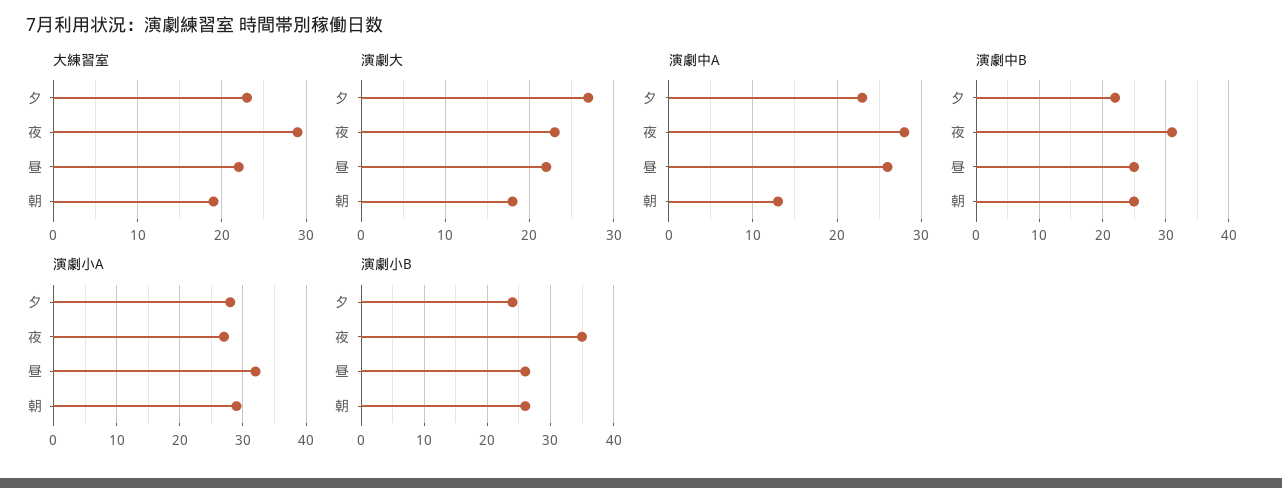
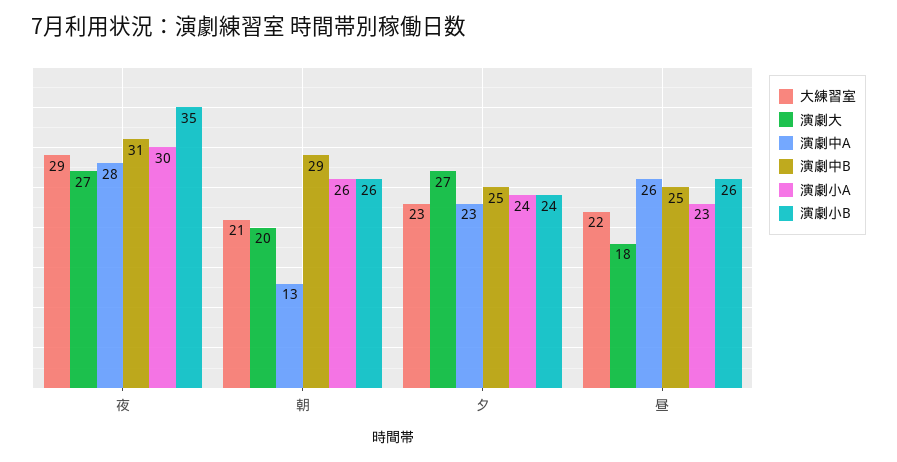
  {
    "大練習室": {
      "夕": 23,
      "夜": 29,
      "昼": 22,
-     "朝": 19
+     "朝": 21
    },
    "演劇大": {
      "夕": 27,
-     "夜": 23,
+     "夜": 27,
-     "昼": 22,
+     "昼": 18,
-     "朝": 18
+     "朝": 20
    },
    "演劇中A": {
      "夕": 23,
      "夜": 28,
      "昼": 26,
      "朝": 13
    },
    "演劇中B": {
-     "夕": 22,
+     "夕": 25,
      "夜": 31,
      "昼": 25,
-     "朝": 25
+     "朝": 29
    },
    "演劇小A": {
-     "夕": 28,
+     "夕": 24,
-     "夜": 27,
+     "夜": 30,
-     "昼": 32,
+     "昼": 23,
-     "朝": 29
+     "朝": 26
    },
    "演劇小B": {
      "夕": 24,
      "夜": 35,
      "昼": 26,
      "朝": 26
    }
  }

